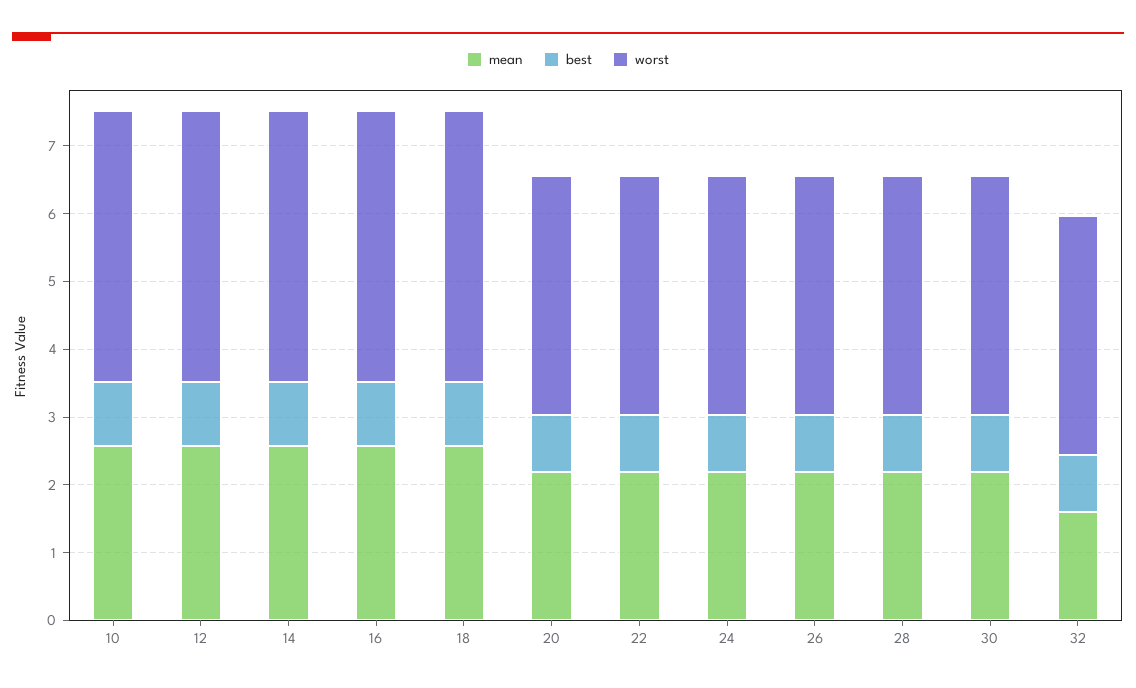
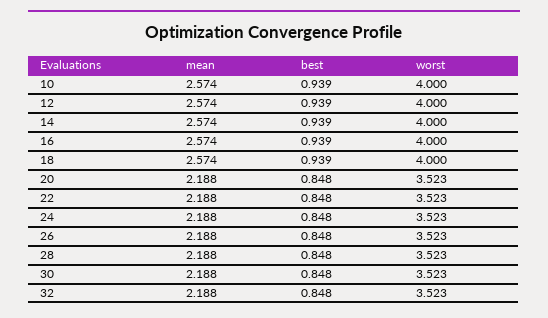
  {
    "mean": {
      "10": 2.574,
      "12": 2.574,
      "14": 2.574,
      "16": 2.574,
      "18": 2.574,
      "20": 2.188,
      "22": 2.188,
      "24": 2.188,
      "26": 2.188,
      "28": 2.188,
      "30": 2.188,
-     "32": 1.6
+     "32": 2.188
    },
    "best": {
      "10": 0.939,
      "12": 0.939,
      "14": 0.939,
      "16": 0.939,
      "18": 0.939,
      "20": 0.848,
      "22": 0.848,
      "24": 0.848,
      "26": 0.848,
      "28": 0.848,
      "30": 0.848,
      "32": 0.848
    },
    "worst": {
      "10": 4,
      "12": 4,
      "14": 4,
      "16": 4,
      "18": 4,
      "20": 3.523,
      "22": 3.523,
      "24": 3.523,
      "26": 3.523,
      "28": 3.523,
      "30": 3.523,
      "32": 3.523
    }
  }

